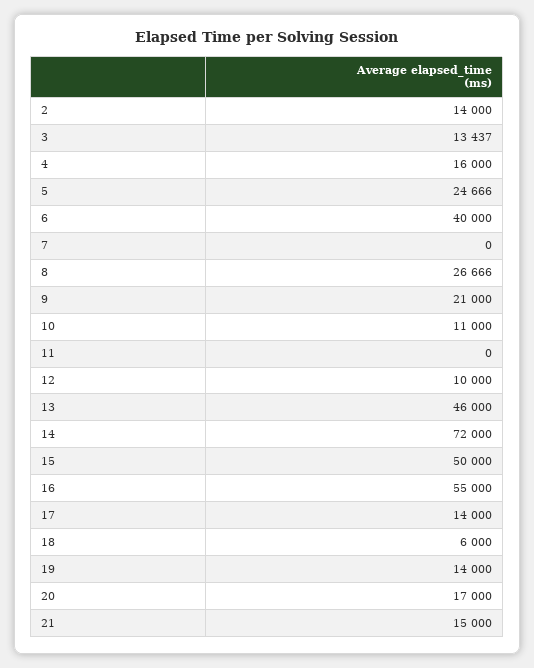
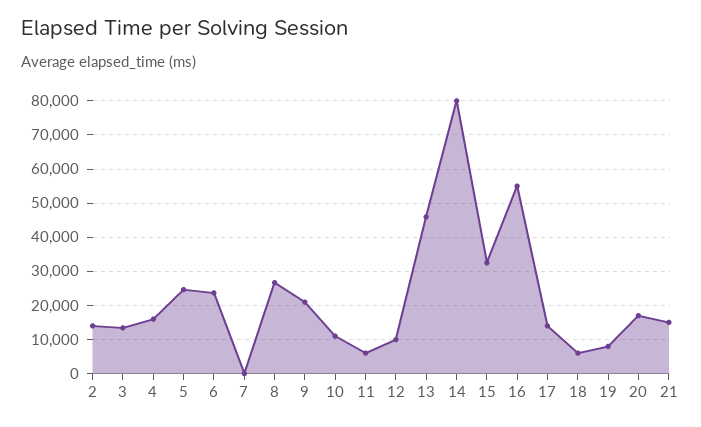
  {
    "2": 14000,
    "3": 13437,
    "4": 16000,
    "5": 24666,
-   "6": 40000,
+   "6": 24000,
    "7": 0,
    "8": 26666,
    "9": 21000,
    "10": 11000,
-   "11": 0,
+   "11": 6000,
    "12": 10000,
    "13": 46000,
-   "14": 72000,
+   "14": 80000,
-   "15": 50000,
+   "15": 32000,
    "16": 55000,
    "17": 14000,
    "18": 6000,
-   "19": 14000,
+   "19": 8000,
    "20": 17000,
    "21": 15000
  }

